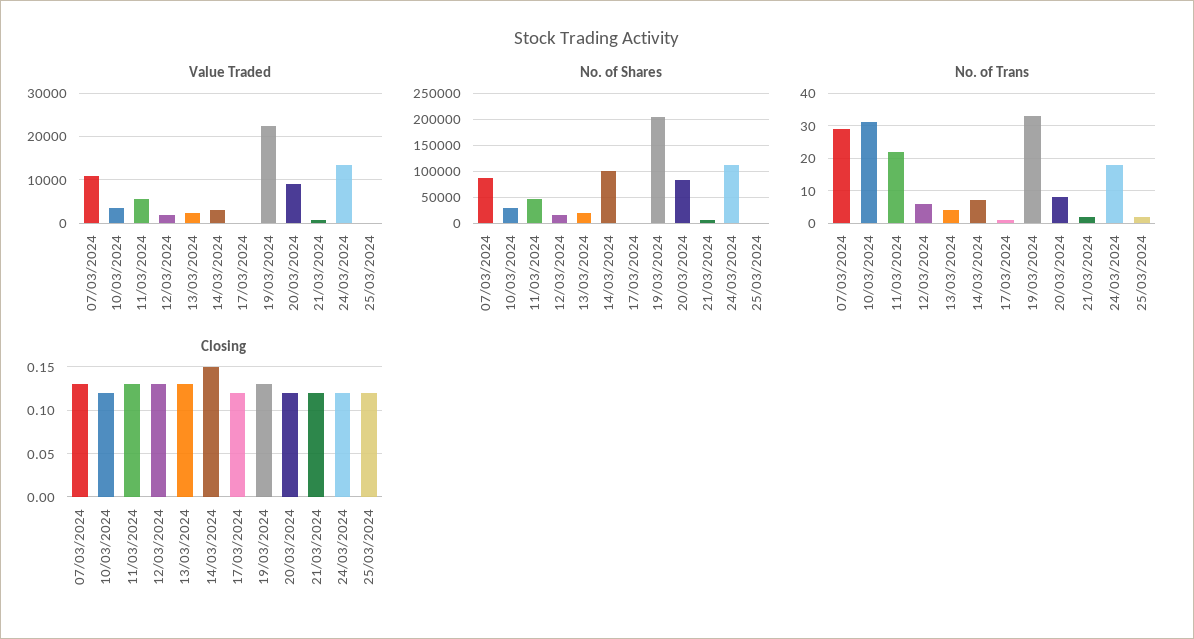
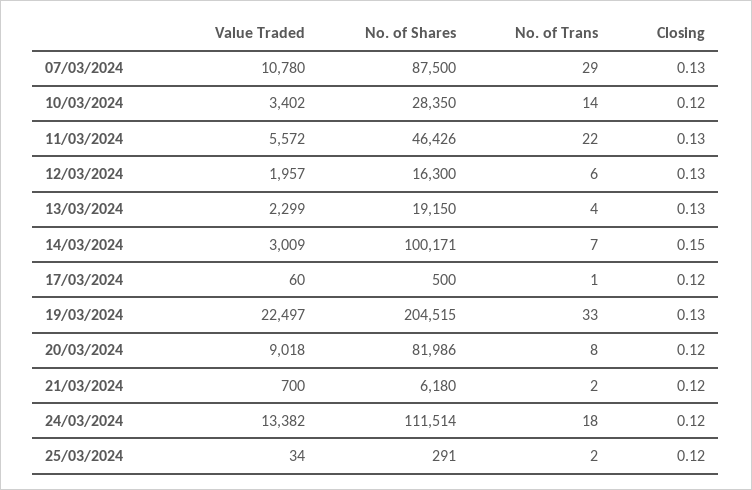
  {
    "Value Traded": {
      "07/03/2024": 10780,
      "10/03/2024": 3402,
      "11/03/2024": 5572,
      "12/03/2024": 1957,
      "13/03/2024": 2299,
      "14/03/2024": 3009,
      "17/03/2024": 60,
      "19/03/2024": 22497,
      "20/03/2024": 9018,
      "21/03/2024": 700,
      "24/03/2024": 13382,
      "25/03/2024": 34
    },
    "No. of Shares": {
      "07/03/2024": 87500,
      "10/03/2024": 28350,
      "11/03/2024": 46426,
      "12/03/2024": 16300,
      "13/03/2024": 19150,
      "14/03/2024": 100171,
      "17/03/2024": 500,
      "19/03/2024": 204515,
      "20/03/2024": 81986,
      "21/03/2024": 6180,
      "24/03/2024": 111514,
      "25/03/2024": 291
    },
    "No. of Trans": {
      "07/03/2024": 29,
-     "10/03/2024": 30,
+     "10/03/2024": 14,
      "11/03/2024": 22,
      "12/03/2024": 6,
      "13/03/2024": 4,
      "14/03/2024": 7,
      "17/03/2024": 1,
      "19/03/2024": 33,
      "20/03/2024": 8,
      "21/03/2024": 2,
      "24/03/2024": 18,
      "25/03/2024": 2
    },
    "Closing": {
      "07/03/2024": 0.13,
      "10/03/2024": 0.12,
      "11/03/2024": 0.13,
      "12/03/2024": 0.13,
      "13/03/2024": 0.13,
      "14/03/2024": 0.15,
      "17/03/2024": 0.12,
      "19/03/2024": 0.13,
      "20/03/2024": 0.12,
      "21/03/2024": 0.12,
      "24/03/2024": 0.12,
      "25/03/2024": 0.12
    }
  }

